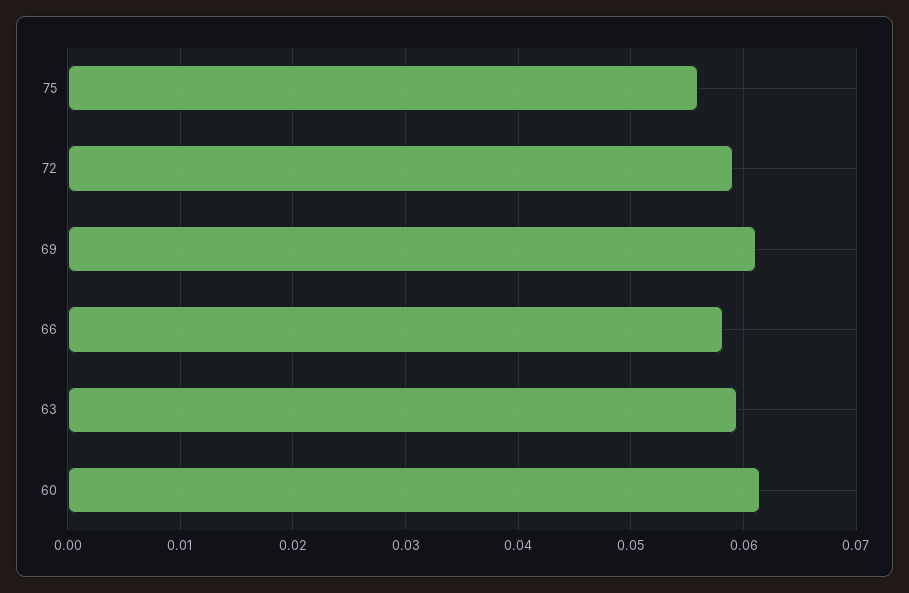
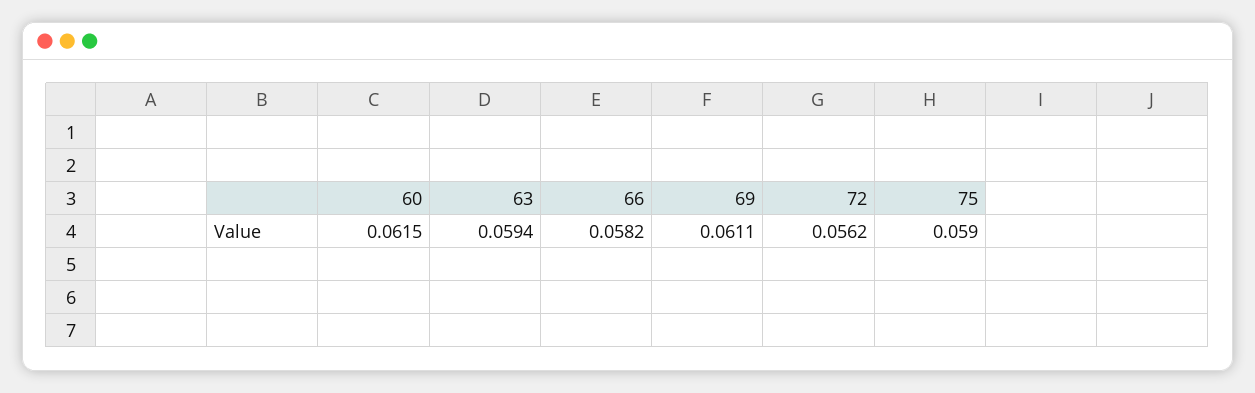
  {
-   "75": 0.056,
+   "75": 0.059,
-   "72": 0.059,
+   "72": 0.0562,
    "69": 0.0611,
    "66": 0.0582,
    "63": 0.0594,
    "60": 0.0615
  }

